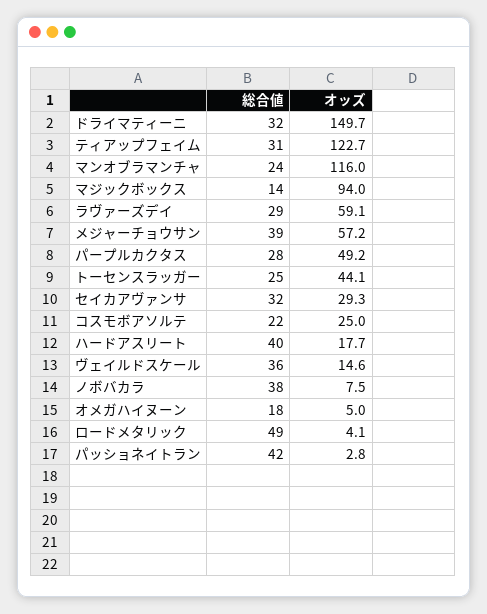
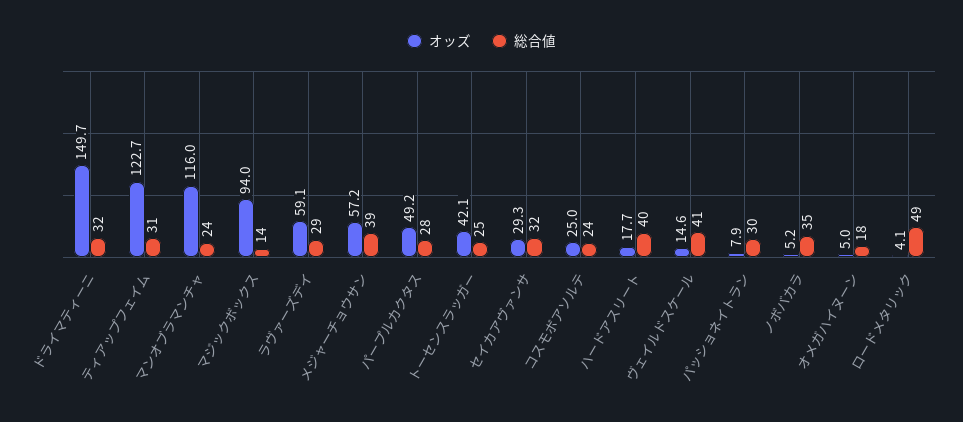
  {
    "総合値": {
      "ドライマティーニ": 32,
      "ティアップフェイム": 31,
      "マンオブラマンチャ": 24,
      "マジックボックス": 14,
      "ラヴァーズデイ": 29,
      "メジャーチョウサン": 39,
      "パープルカクタス": 28,
      "トーセンスラッガー": 25,
      "セイカアヴァンサ": 32,
-     "コスモボアソルテ": 22,
+     "コスモボアソルテ": 24,
      "ハードアスリート": 40,
-     "ヴェイルドスケール": 36,
+     "ヴェイルドスケール": 41,
-     "ノボバカラ": 38,
+     "ノボバカラ": 35,
      "オメガハイヌーン": 18,
      "ロードメタリック": 49,
-     "パッショネイトラン": 42
+     "パッショネイトラン": 30
    },
    "オッズ": {
      "ドライマティーニ": 149.7,
      "ティアップフェイム": 122.7,
      "マンオブラマンチャ": 116,
      "マジックボックス": 94,
      "ラヴァーズデイ": 59.1,
      "メジャーチョウサン": 57.2,
      "パープルカクタス": 49.2,
-     "トーセンスラッガー": 44.1,
+     "トーセンスラッガー": 42.1,
      "セイカアヴァンサ": 29.3,
      "コスモボアソルテ": 25,
      "ハードアスリート": 17.7,
      "ヴェイルドスケール": 14.6,
-     "ノボバカラ": 7.5,
+     "ノボバカラ": 5.2,
      "オメガハイヌーン": 5,
      "ロードメタリック": 4.1,
-     "パッショネイトラン": 2.8
+     "パッショネイトラン": 7.9
    }
  }

